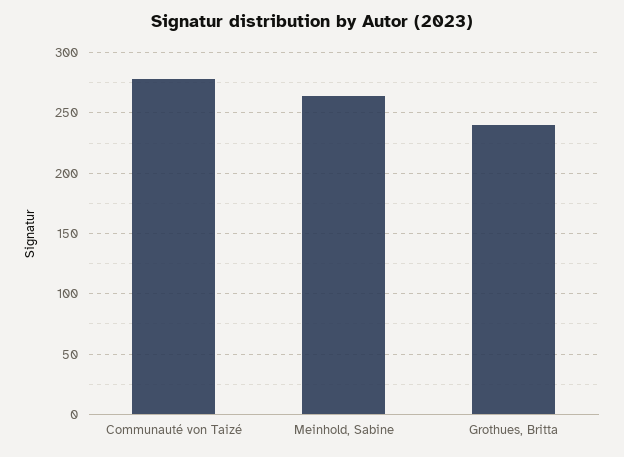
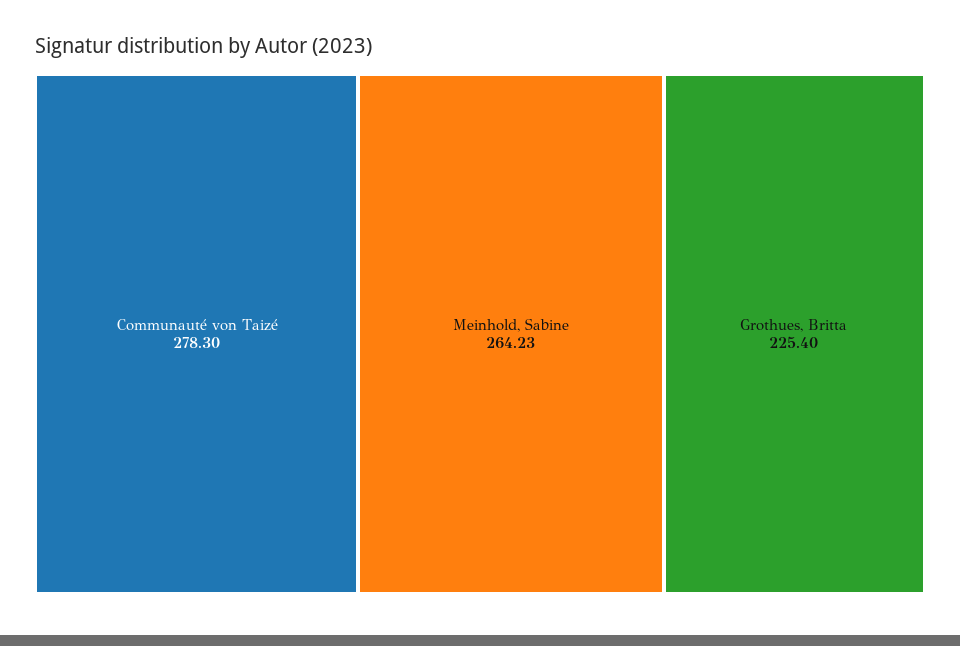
  {
    "Communauté von Taizé": 278.3,
    "Meinhold, Sabine": 264.23,
-   "Grothues, Britta": 240
+   "Grothues, Britta": 225.4
  }

